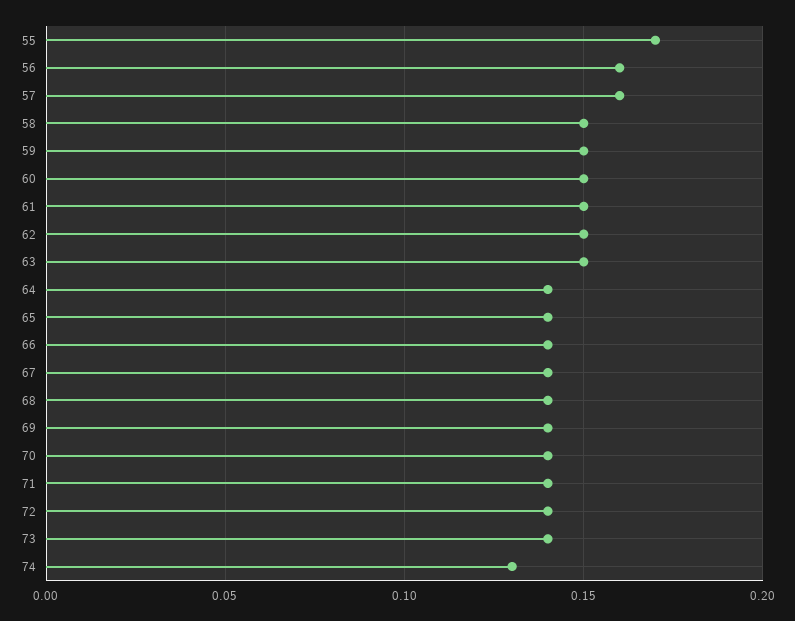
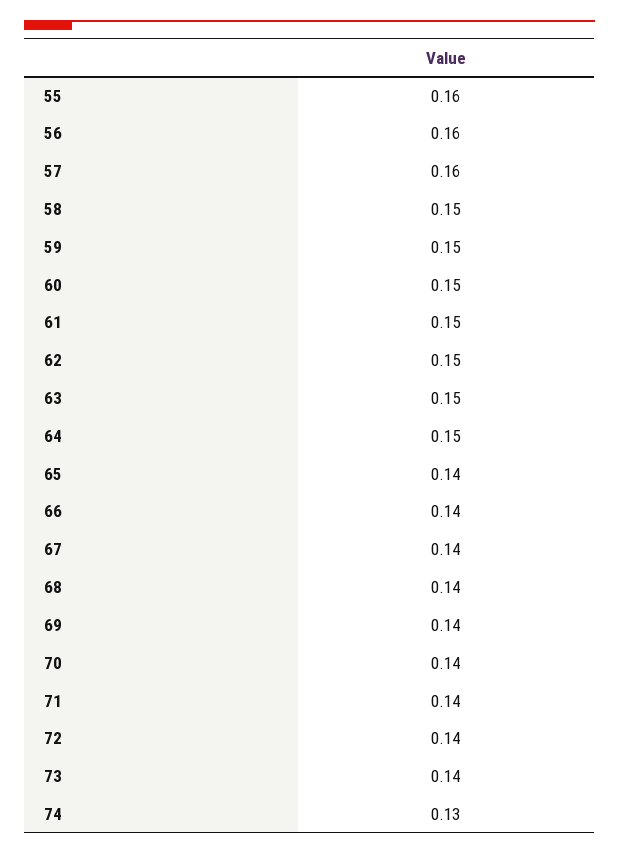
  {
-   "55": 0.17,
+   "55": 0.16,
    "56": 0.16,
    "57": 0.16,
    "58": 0.15,
    "59": 0.15,
    "60": 0.15,
    "61": 0.15,
    "62": 0.15,
    "63": 0.15,
-   "64": 0.14,
+   "64": 0.15,
    "65": 0.14,
    "66": 0.14,
    "67": 0.14,
    "68": 0.14,
    "69": 0.14,
    "70": 0.14,
    "71": 0.14,
    "72": 0.14,
    "73": 0.14,
    "74": 0.13
  }

